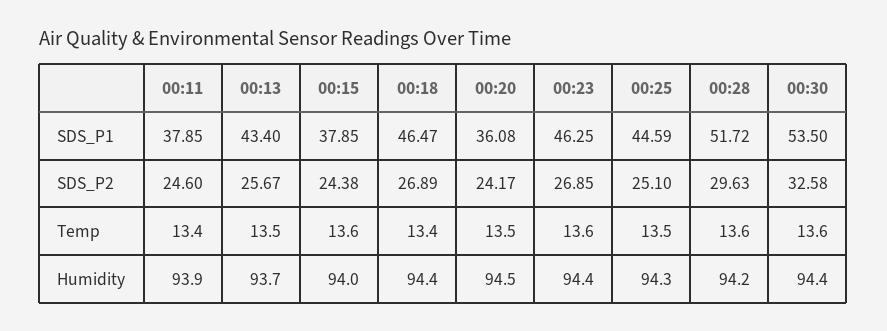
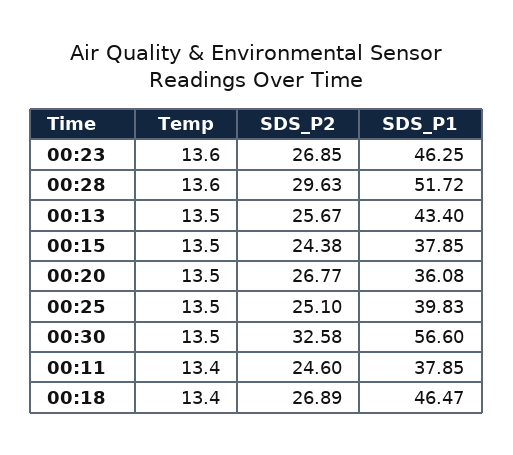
  {
    "00:11": {
      "SDS_P1": 37.85,
      "SDS_P2": 24.6,
-     "Temp": 13.4,
+     "Temp": 13.4
-     "Humidity": 93.9
    },
    "00:13": {
      "SDS_P1": 43.4,
      "SDS_P2": 25.67,
-     "Temp": 13.5,
+     "Temp": 13.5
-     "Humidity": 93.7
    },
    "00:15": {
      "SDS_P1": 37.85,
      "SDS_P2": 24.38,
-     "Temp": 13.6,
+     "Temp": 13.5
-     "Humidity": 94
    },
    "00:18": {
      "SDS_P1": 46.47,
      "SDS_P2": 26.89,
-     "Temp": 13.4,
+     "Temp": 13.4
-     "Humidity": 94.4
    },
    "00:20": {
      "SDS_P1": 36.08,
-     "SDS_P2": 24.17,
+     "SDS_P2": 26.77,
-     "Temp": 13.5,
+     "Temp": 13.5
-     "Humidity": 94.5
    },
    "00:23": {
      "SDS_P1": 46.25,
      "SDS_P2": 26.85,
-     "Temp": 13.6,
+     "Temp": 13.6
-     "Humidity": 94.4
    },
    "00:25": {
-     "SDS_P1": 44.59,
+     "SDS_P1": 39.83,
      "SDS_P2": 25.1,
-     "Temp": 13.5,
+     "Temp": 13.5
-     "Humidity": 94.3
    },
    "00:28": {
      "SDS_P1": 51.72,
      "SDS_P2": 29.63,
-     "Temp": 13.6,
+     "Temp": 13.6
-     "Humidity": 94.2
    },
    "00:30": {
-     "SDS_P1": 53.5,
+     "SDS_P1": 56.6,
      "SDS_P2": 32.58,
-     "Temp": 13.6,
+     "Temp": 13.5
-     "Humidity": 94.4
    }
  }

